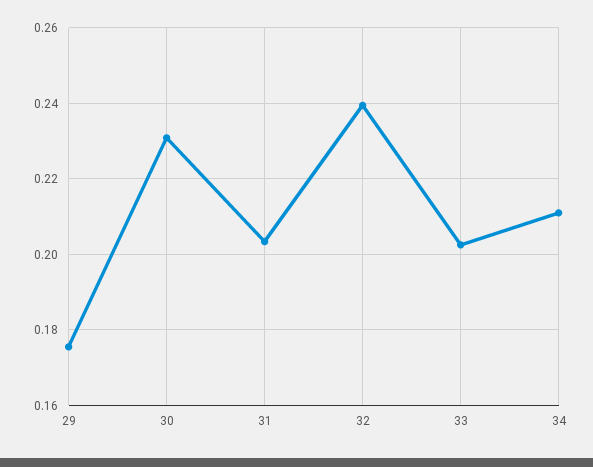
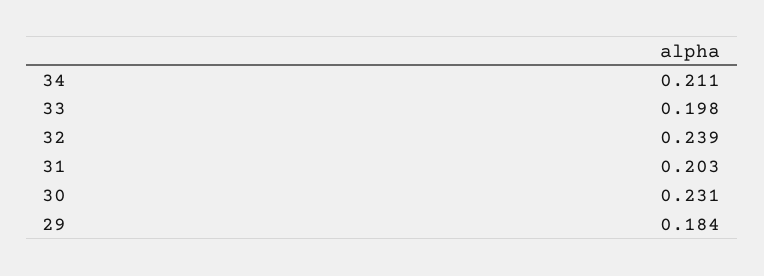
  {
-   "29": 0.176,
+   "29": 0.184,
    "30": 0.231,
    "31": 0.203,
    "32": 0.239,
-   "33": 0.202,
+   "33": 0.198,
    "34": 0.211
  }

